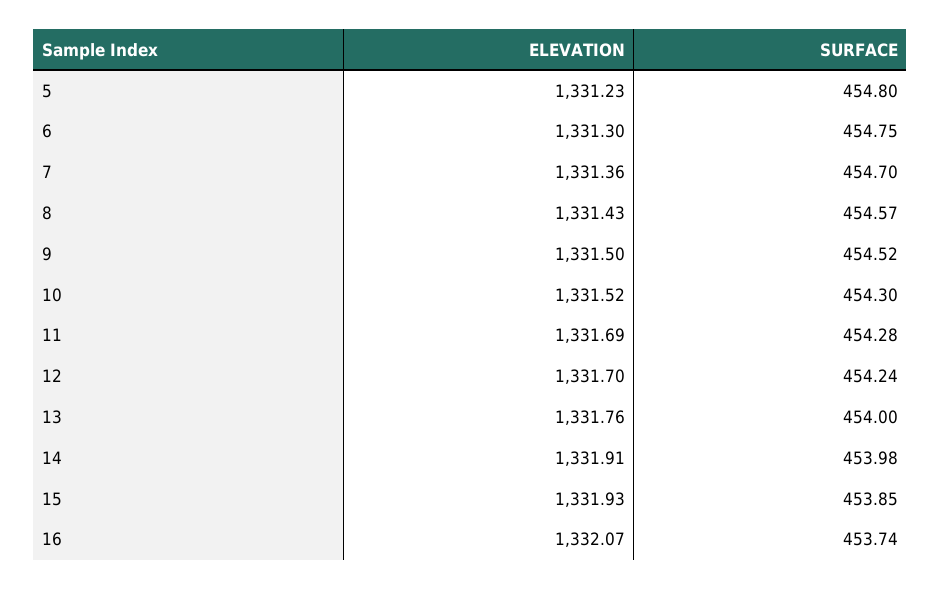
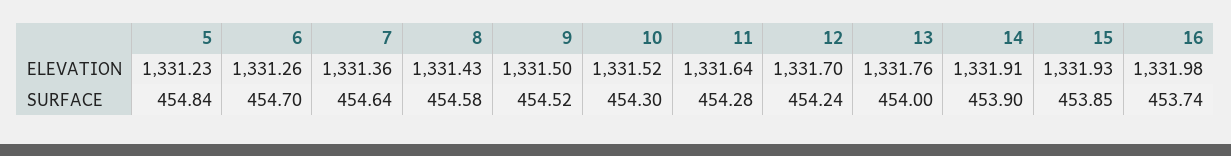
  {
    "ELEVATION": {
      "5": 1331.23,
-     "6": 1331.3,
+     "6": 1331.26,
      "7": 1331.36,
      "8": 1331.43,
      "9": 1331.5,
      "10": 1331.52,
-     "11": 1331.69,
+     "11": 1331.64,
      "12": 1331.7,
      "13": 1331.76,
      "14": 1331.91,
      "15": 1331.93,
-     "16": 1332.07
+     "16": 1331.98
    },
    "SURFACE": {
-     "5": 454.8,
+     "5": 454.84,
-     "6": 454.75,
+     "6": 454.7,
-     "7": 454.7,
+     "7": 454.64,
-     "8": 454.57,
+     "8": 454.58,
      "9": 454.52,
      "10": 454.3,
      "11": 454.28,
      "12": 454.24,
      "13": 454,
-     "14": 453.98,
+     "14": 453.9,
      "15": 453.85,
      "16": 453.74
    }
  }

